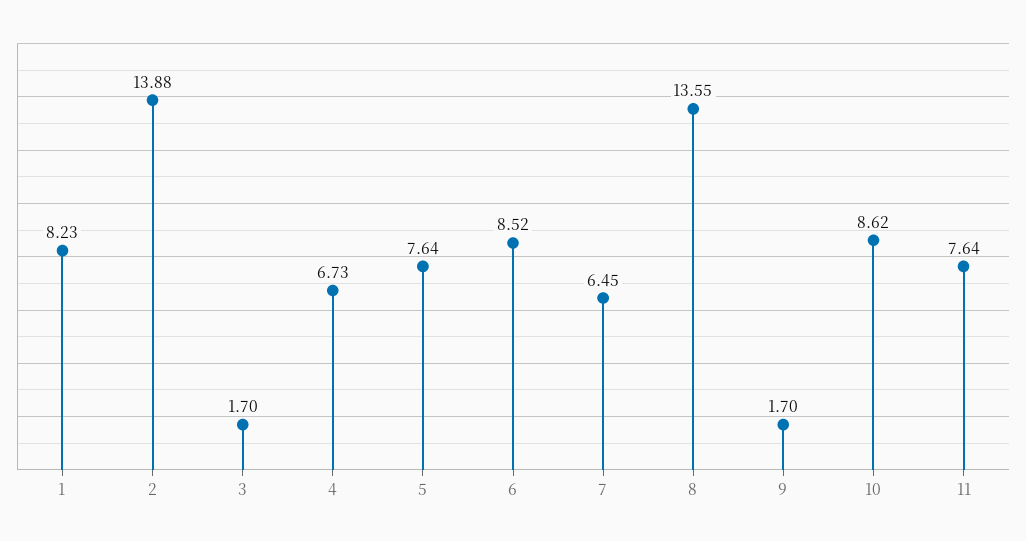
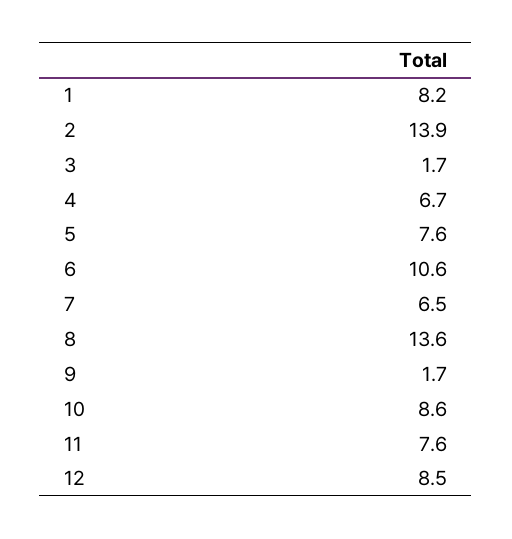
  {
    "1": 8.23,
    "2": 13.88,
    "3": 1.7,
    "4": 6.73,
    "5": 7.64,
-   "6": 8.52,
+   "6": 10.6,
    "7": 6.45,
    "8": 13.55,
    "9": 1.7,
    "10": 8.62,
-   "11": 7.64
+   "11": 7.64,
+   "12": 8.5
  }

